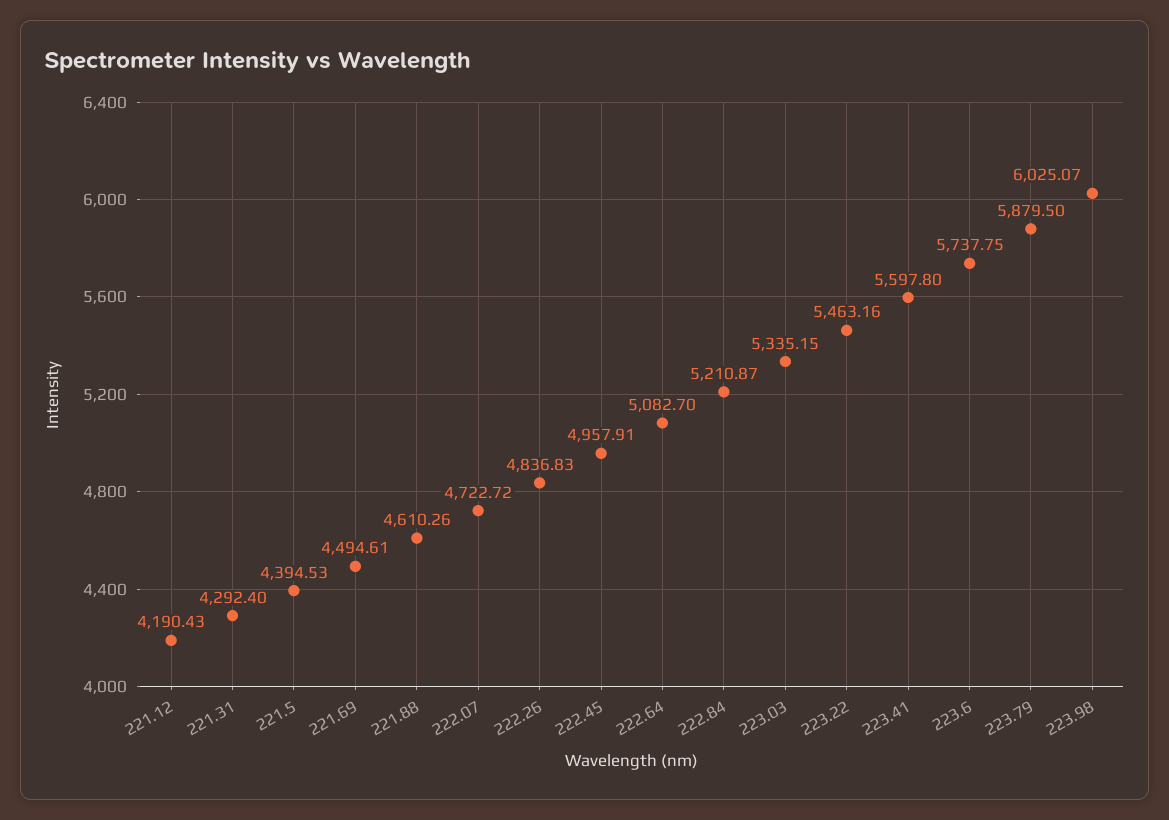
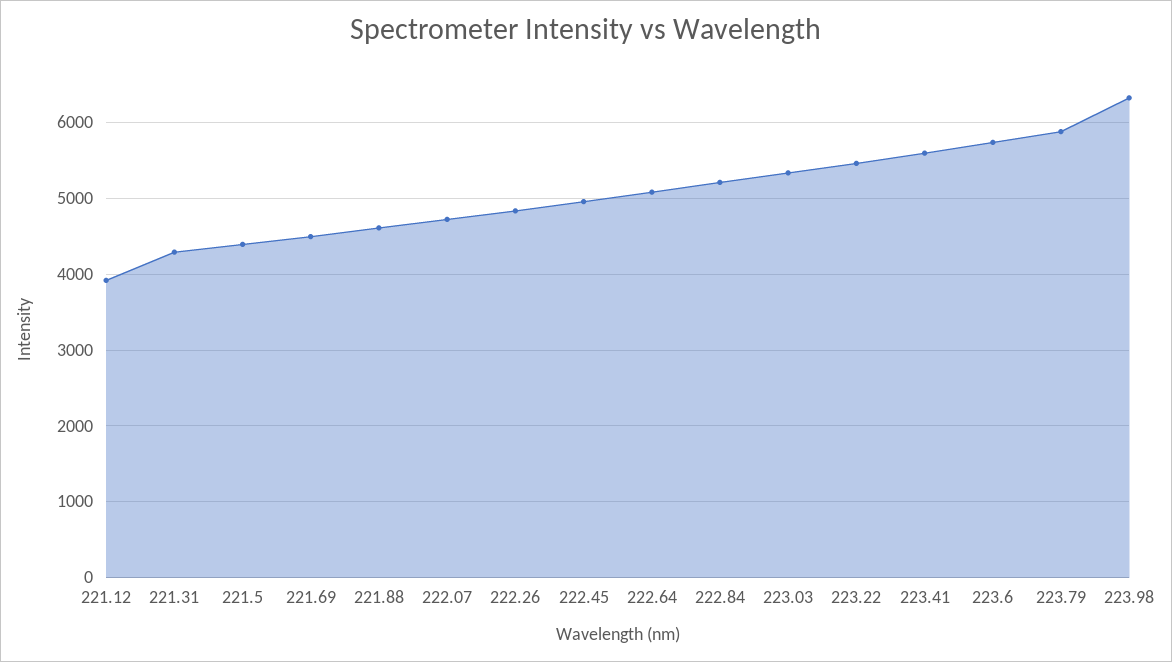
  {
-   "221.12": 4190.43,
+   "221.12": 3900,
    "221.31": 4292.4,
    "221.5": 4394.53,
    "221.69": 4494.61,
    "221.88": 4610.26,
    "222.07": 4722.72,
    "222.26": 4836.83,
    "222.45": 4957.91,
    "222.64": 5082.7,
    "222.84": 5210.87,
    "223.03": 5335.15,
    "223.22": 5463.16,
    "223.41": 5597.8,
    "223.6": 5737.75,
    "223.79": 5879.5,
-   "223.98": 6025.07
+   "223.98": 6300
  }

